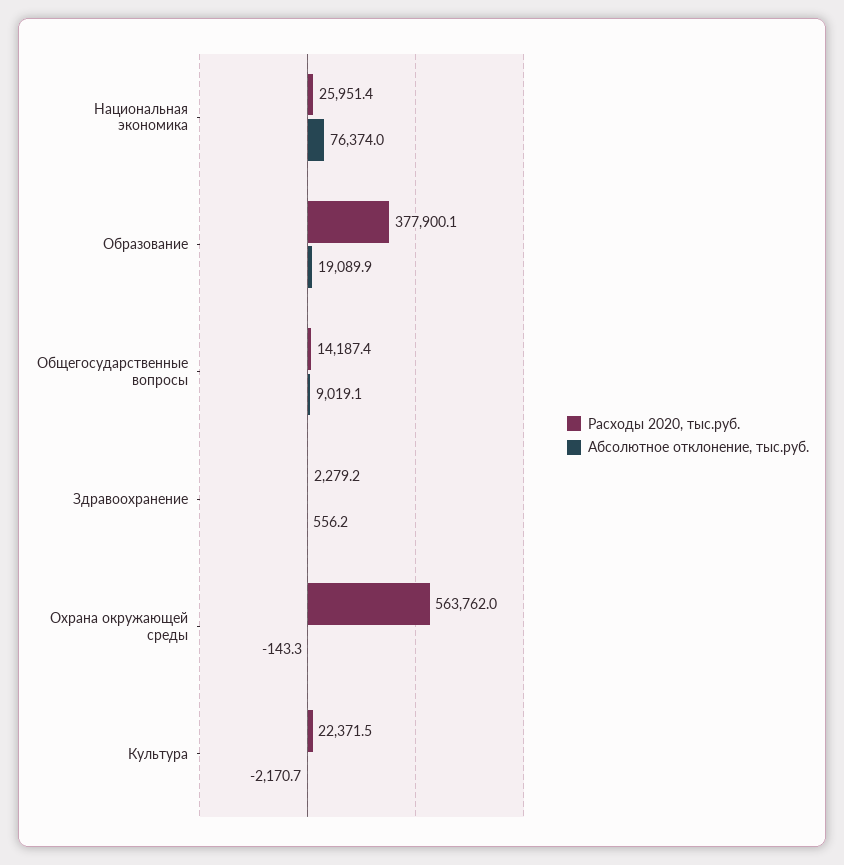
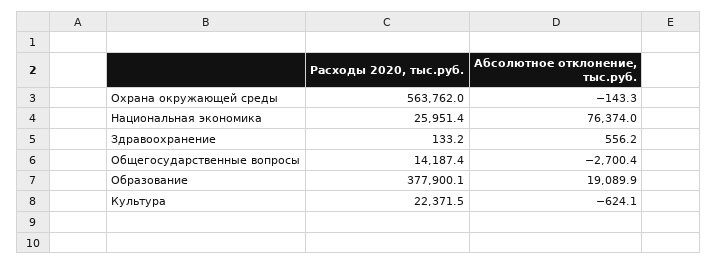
  {
    "Расходы 2020, тыс.руб.": {
      "Национальная экономика": 25951.4,
      "Образование": 377900.1,
      "Общегосударственные вопросы": 14187.4,
-     "Здравоохранение": 2279.2,
+     "Здравоохранение": 133.2,
      "Охрана окружающей среды": 563762,
      "Культура": 22371.5
    },
    "Абсолютное отклонение, тыс.руб.": {
      "Национальная экономика": 76374,
      "Образование": 19089.9,
-     "Общегосударственные вопросы": 9019.1,
+     "Общегосударственные вопросы": -2700.4,
      "Здравоохранение": 556.2,
      "Охрана окружающей среды": -143.3,
-     "Культура": -2170.7
+     "Культура": -624.1
    }
  }

